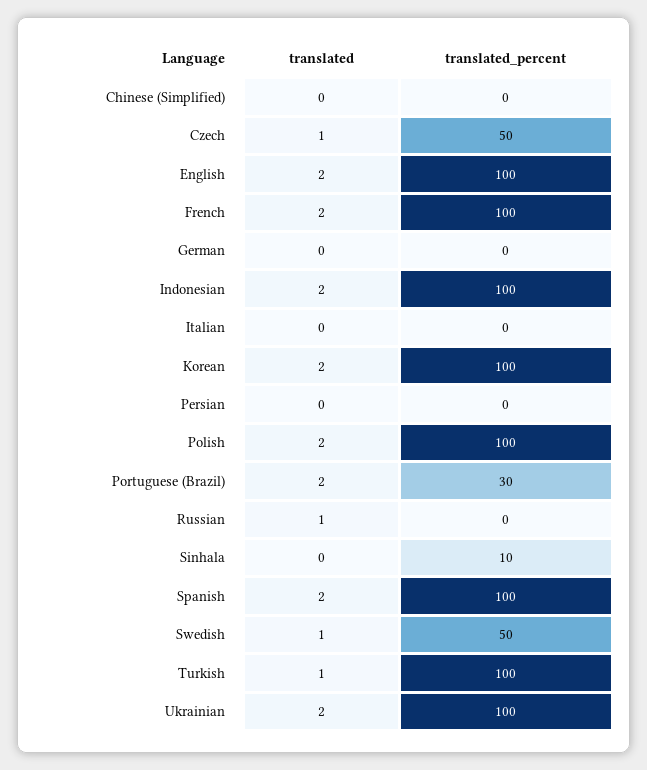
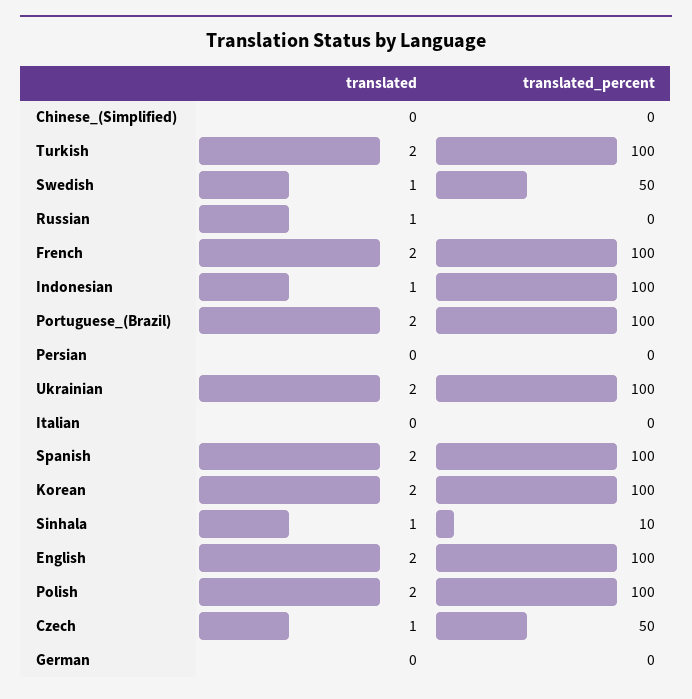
  {
    "translated": {
      "Chinese (Simplified)": 0,
      "Czech": 1,
      "English": 2,
      "French": 2,
      "German": 0,
-     "Indonesian": 2,
+     "Indonesian": 1,
      "Italian": 0,
      "Korean": 2,
      "Persian": 0,
      "Polish": 2,
      "Portuguese (Brazil)": 2,
      "Russian": 1,
-     "Sinhala": 0,
+     "Sinhala": 1,
      "Spanish": 2,
      "Swedish": 1,
-     "Turkish": 1,
+     "Turkish": 2,
      "Ukrainian": 2
    },
    "translated_percent": {
      "Chinese (Simplified)": 0,
      "Czech": 50,
      "English": 100,
      "French": 100,
      "German": 0,
      "Indonesian": 100,
      "Italian": 0,
      "Korean": 100,
      "Persian": 0,
      "Polish": 100,
-     "Portuguese (Brazil)": 30,
+     "Portuguese (Brazil)": 100,
      "Russian": 0,
      "Sinhala": 10,
      "Spanish": 100,
      "Swedish": 50,
      "Turkish": 100,
      "Ukrainian": 100
    }
  }

